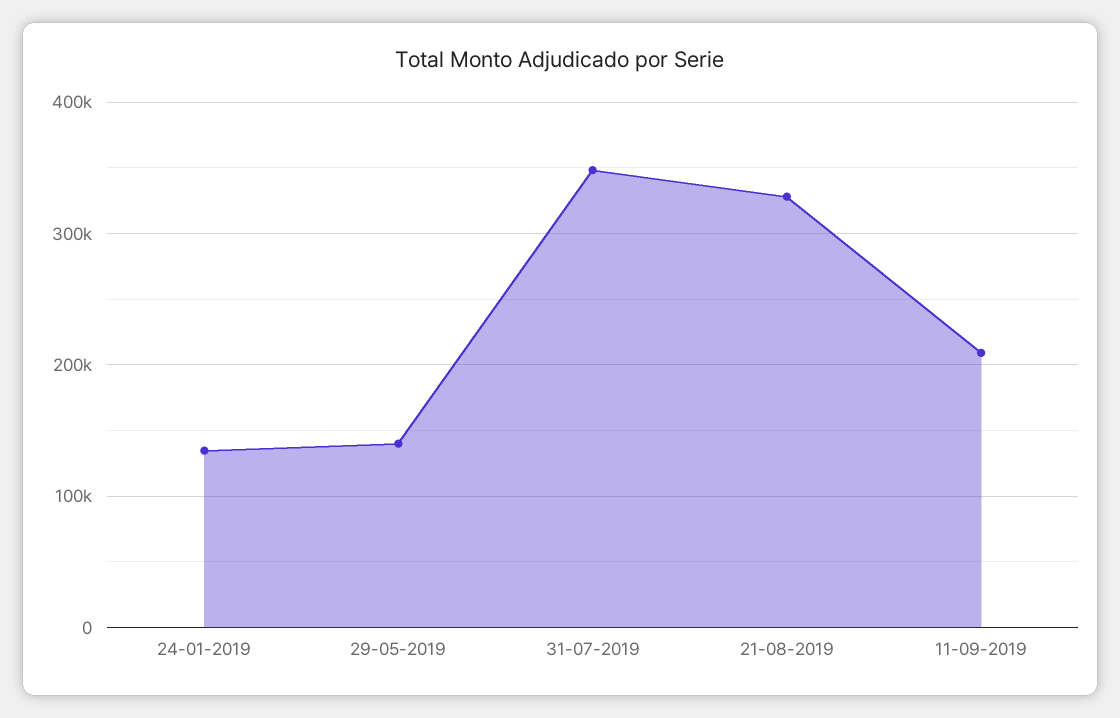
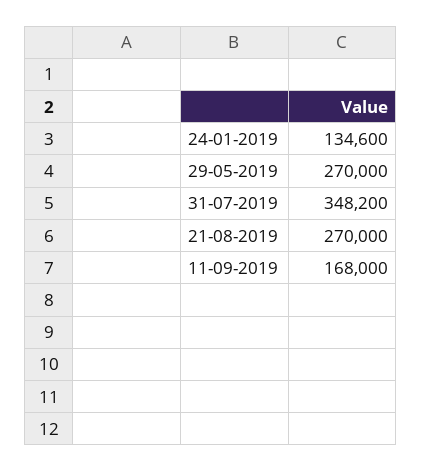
  {
    "24-01-2019": 134600,
-   "29-05-2019": 140000,
+   "29-05-2019": 270000,
    "31-07-2019": 348200,
-   "21-08-2019": 330000,
+   "21-08-2019": 270000,
-   "11-09-2019": 210000
+   "11-09-2019": 168000
  }

